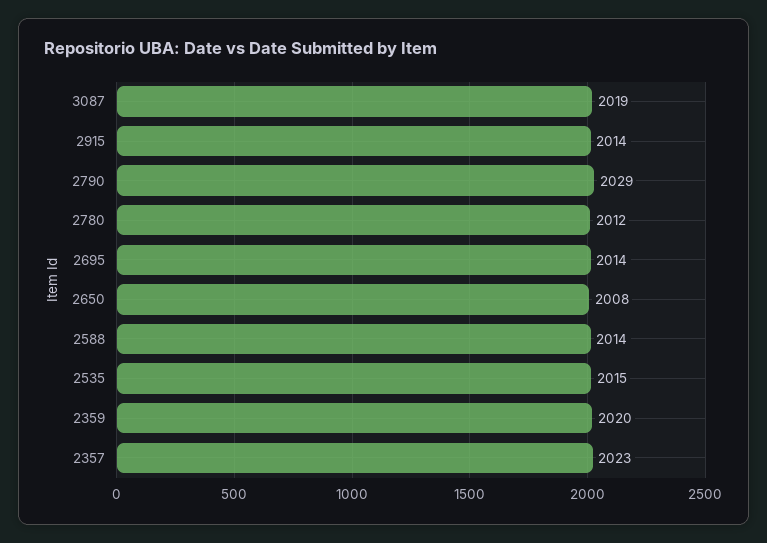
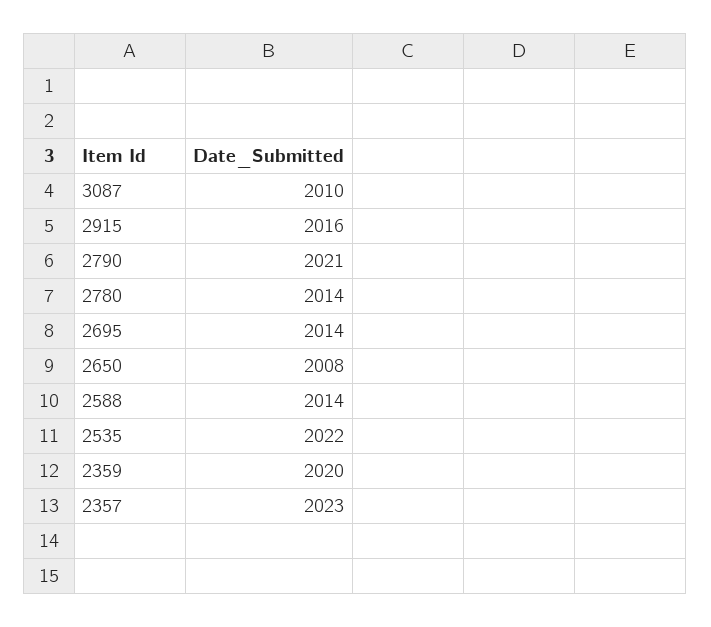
  {
-   "3087": 2019,
+   "3087": 2010,
-   "2915": 2014,
+   "2915": 2016,
-   "2790": 2029,
+   "2790": 2021,
-   "2780": 2012,
+   "2780": 2014,
    "2695": 2014,
    "2650": 2008,
    "2588": 2014,
-   "2535": 2015,
+   "2535": 2022,
    "2359": 2020,
    "2357": 2023
  }

